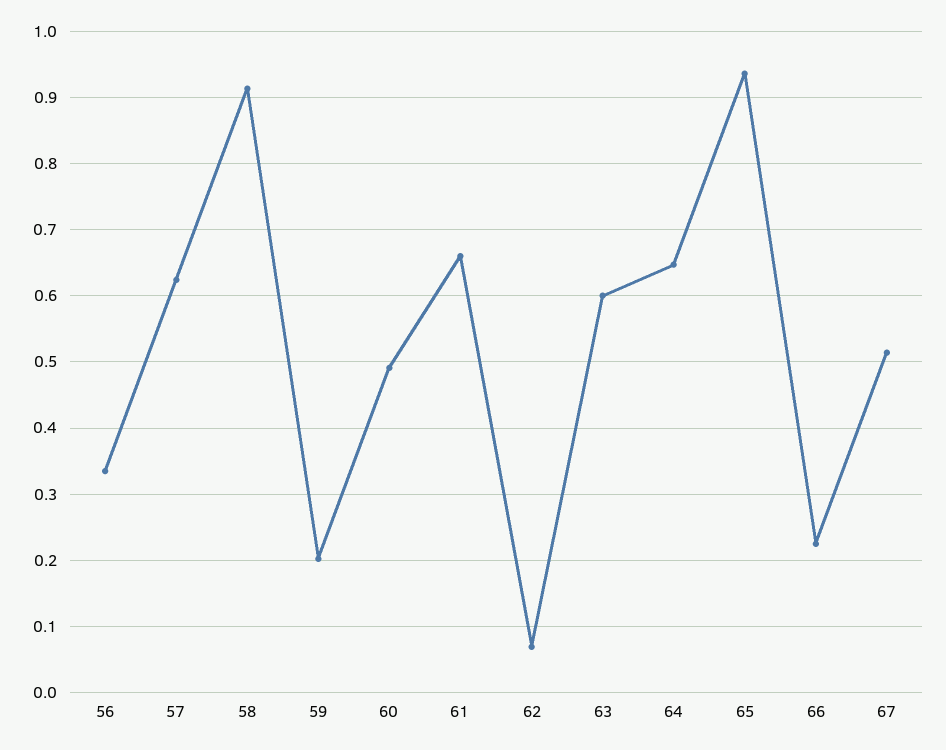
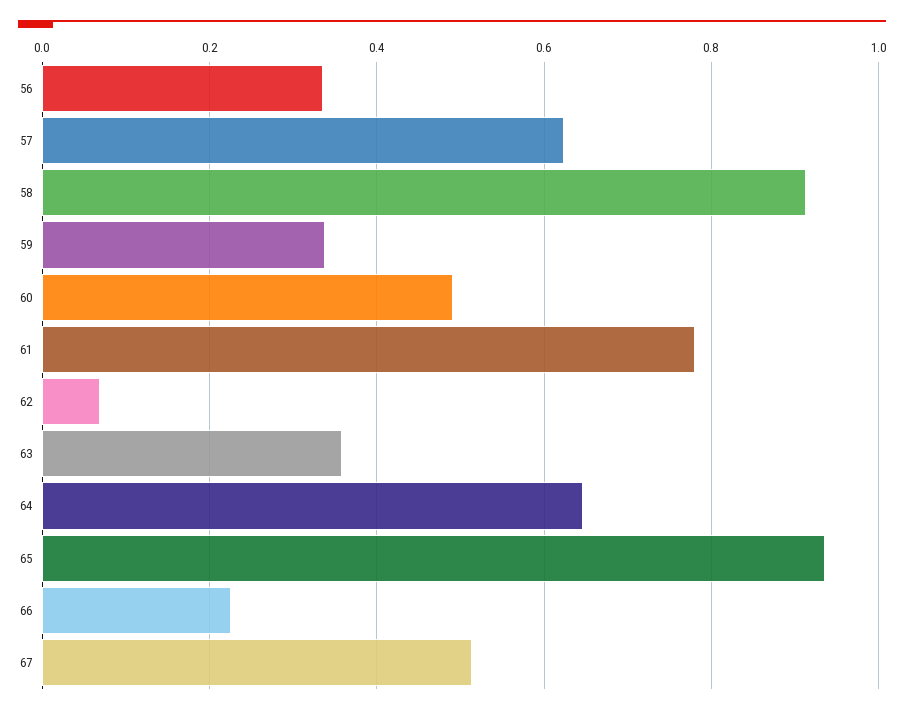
  {
    "56": 0.34,
    "57": 0.62,
    "58": 0.91,
-   "59": 0.2,
+   "59": 0.34,
    "60": 0.49,
-   "61": 0.66,
+   "61": 0.78,
    "62": 0.07,
-   "63": 0.6,
+   "63": 0.36,
    "64": 0.65,
    "65": 0.94,
    "66": 0.23,
    "67": 0.51
  }

